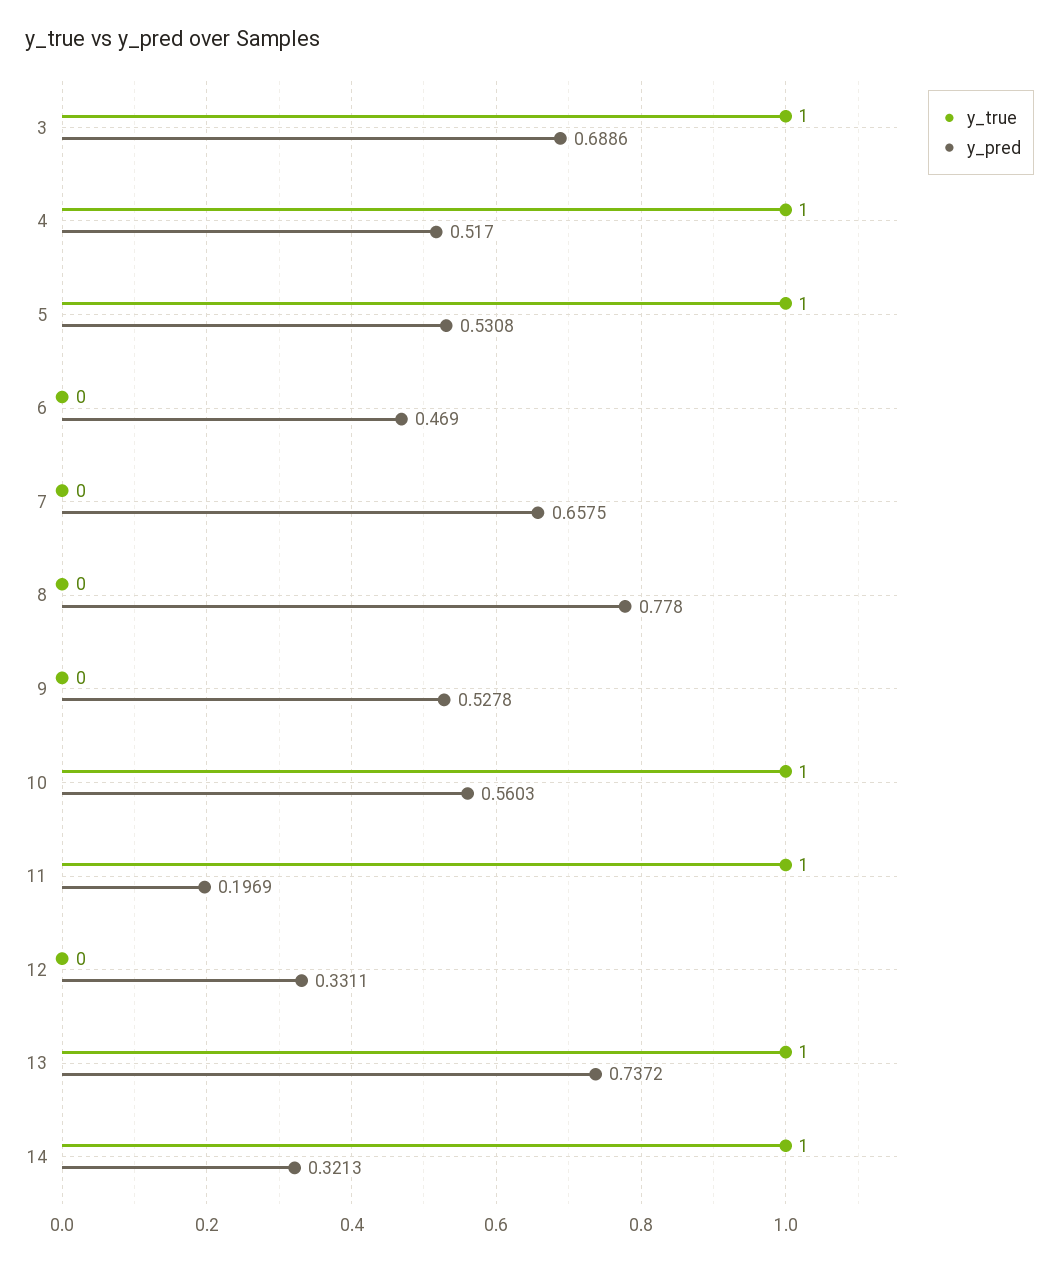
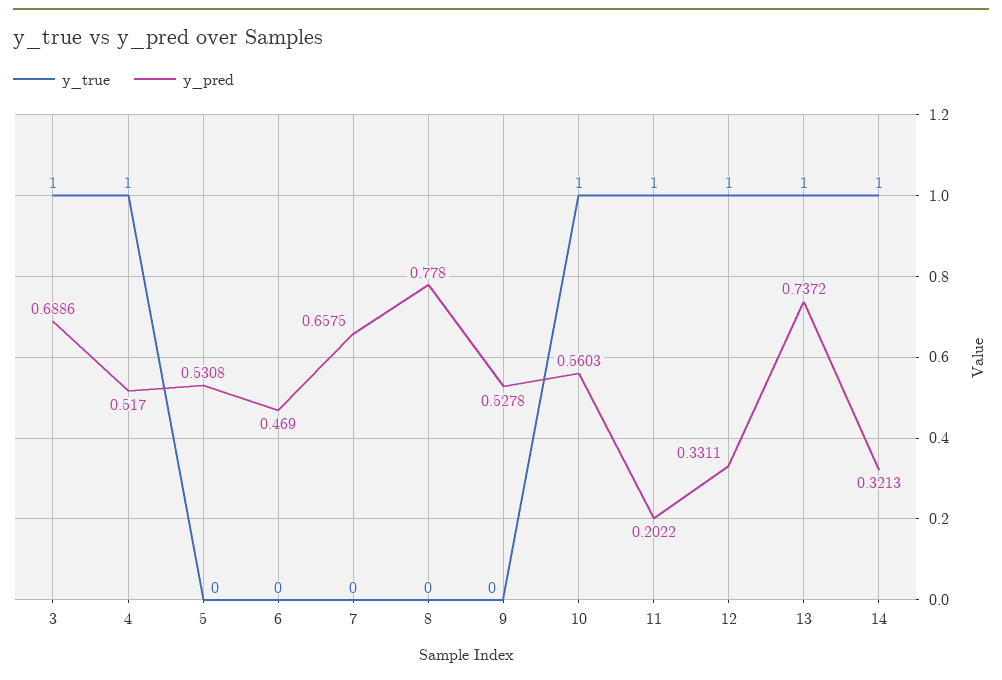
  {
    "y_true": {
      "3": 1,
      "4": 1,
-     "5": 1,
+     "5": 0,
      "6": 0,
      "7": 0,
      "8": 0,
      "9": 0,
      "10": 1,
      "11": 1,
-     "12": 0,
+     "12": 1,
      "13": 1,
      "14": 1
    },
    "y_pred": {
      "3": 0.6886,
      "4": 0.517,
      "5": 0.5308,
      "6": 0.469,
      "7": 0.6575,
      "8": 0.778,
      "9": 0.5278,
      "10": 0.5603,
-     "11": 0.1969,
+     "11": 0.2022,
      "12": 0.3311,
      "13": 0.7372,
      "14": 0.3213
    }
  }

